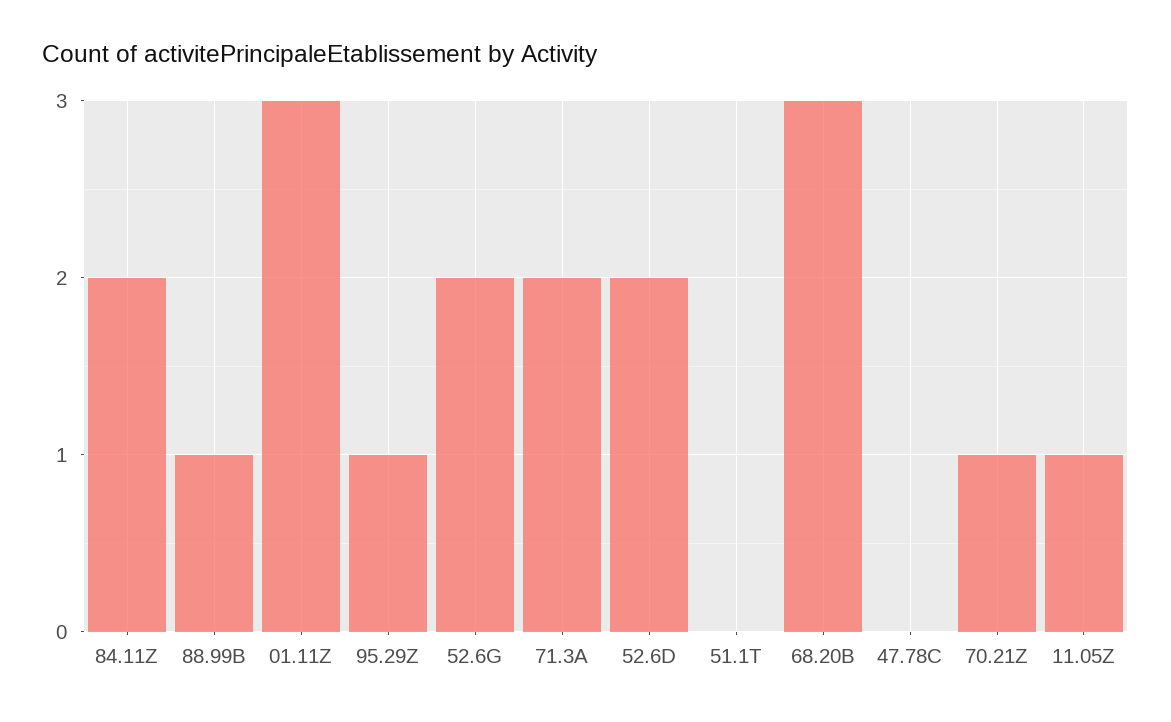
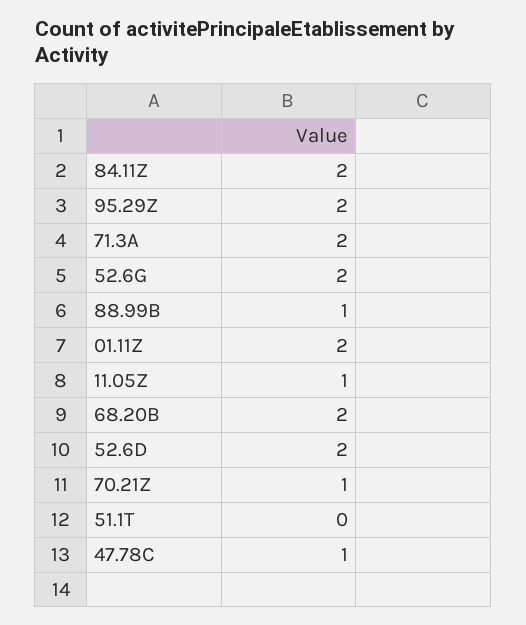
  {
    "84.11Z": 2,
    "88.99B": 1,
-   "01.11Z": 3,
+   "01.11Z": 2,
-   "95.29Z": 1,
+   "95.29Z": 2,
    "52.6G": 2,
    "71.3A": 2,
    "52.6D": 2,
    "51.1T": 0,
-   "68.20B": 3,
+   "68.20B": 2,
-   "47.78C": 0,
+   "47.78C": 1,
    "70.21Z": 1,
    "11.05Z": 1
  }

